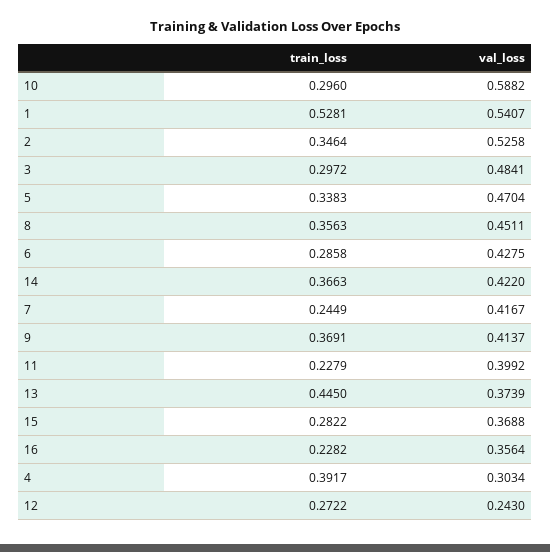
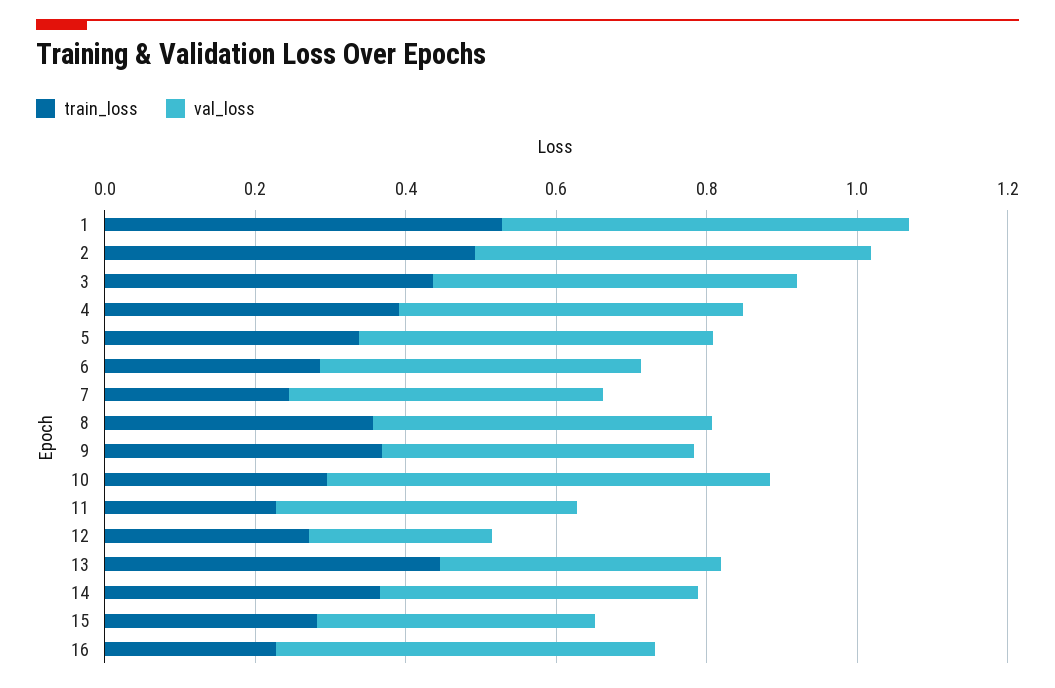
  {
    "train_loss": {
      "10": 0.296,
      "1": 0.5281,
-     "2": 0.3464,
+     "2": 0.5,
-     "3": 0.2972,
+     "3": 0.45,
      "5": 0.3383,
      "8": 0.3563,
      "6": 0.2858,
      "14": 0.3663,
      "7": 0.2449,
      "9": 0.3691,
      "11": 0.2279,
      "13": 0.445,
      "15": 0.2822,
      "16": 0.2282,
      "4": 0.3917,
      "12": 0.2722
    },
    "val_loss": {
      "10": 0.5882,
      "1": 0.5407,
      "2": 0.5258,
      "3": 0.4841,
      "5": 0.4704,
      "8": 0.4511,
      "6": 0.4275,
      "14": 0.422,
      "7": 0.4167,
      "9": 0.4137,
      "11": 0.3992,
      "13": 0.3739,
      "15": 0.3688,
-     "16": 0.3564,
+     "16": 0.5,
-     "4": 0.3034,
+     "4": 0.45,
      "12": 0.243
    }
  }

